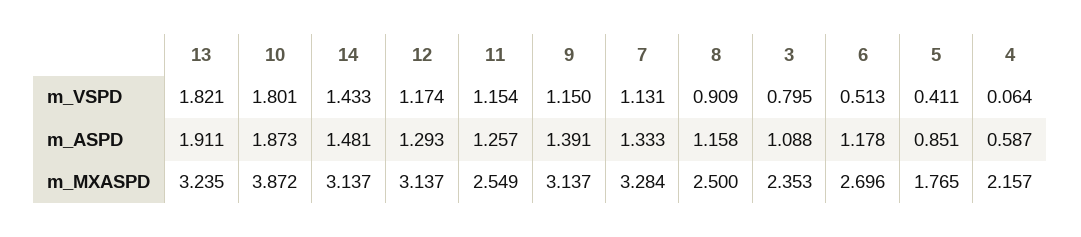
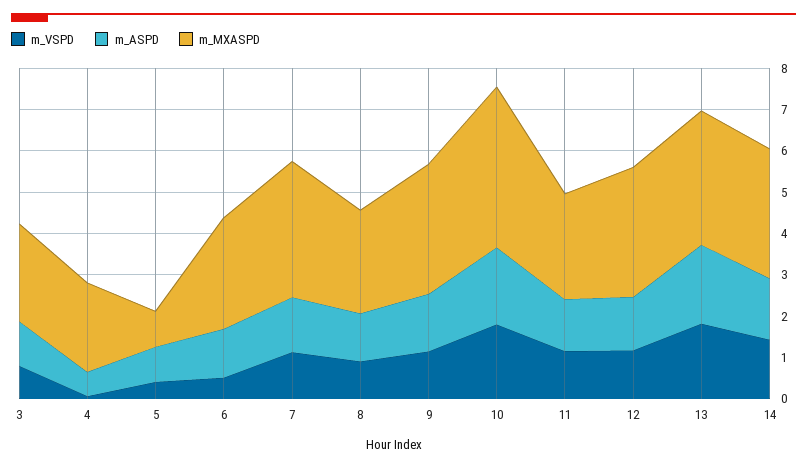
  {
    "m_VSPD": {
      "13": 1.821,
      "10": 1.801,
      "14": 1.433,
      "12": 1.174,
      "11": 1.154,
      "9": 1.15,
      "7": 1.131,
      "8": 0.909,
      "3": 0.795,
      "6": 0.513,
      "5": 0.411,
      "4": 0.064
    },
    "m_ASPD": {
      "13": 1.911,
      "10": 1.873,
      "14": 1.481,
      "12": 1.293,
      "11": 1.257,
      "9": 1.391,
      "7": 1.333,
      "8": 1.158,
      "3": 1.088,
      "6": 1.178,
      "5": 0.851,
      "4": 0.587
    },
    "m_MXASPD": {
      "13": 3.235,
      "10": 3.872,
      "14": 3.137,
      "12": 3.137,
      "11": 2.549,
      "9": 3.137,
      "7": 3.284,
      "8": 2.5,
      "3": 2.353,
      "6": 2.696,
-     "5": 1.765,
+     "5": 0.8,
      "4": 2.157
    }
  }

